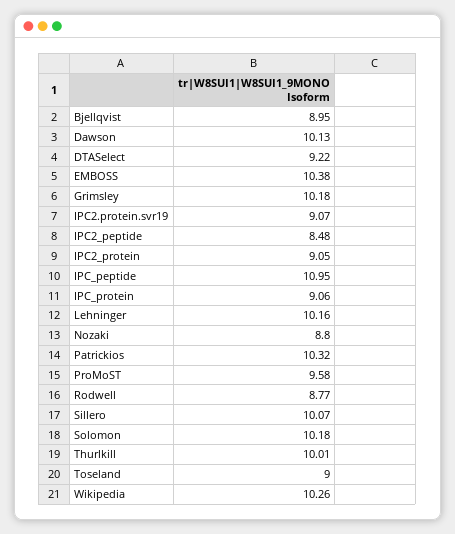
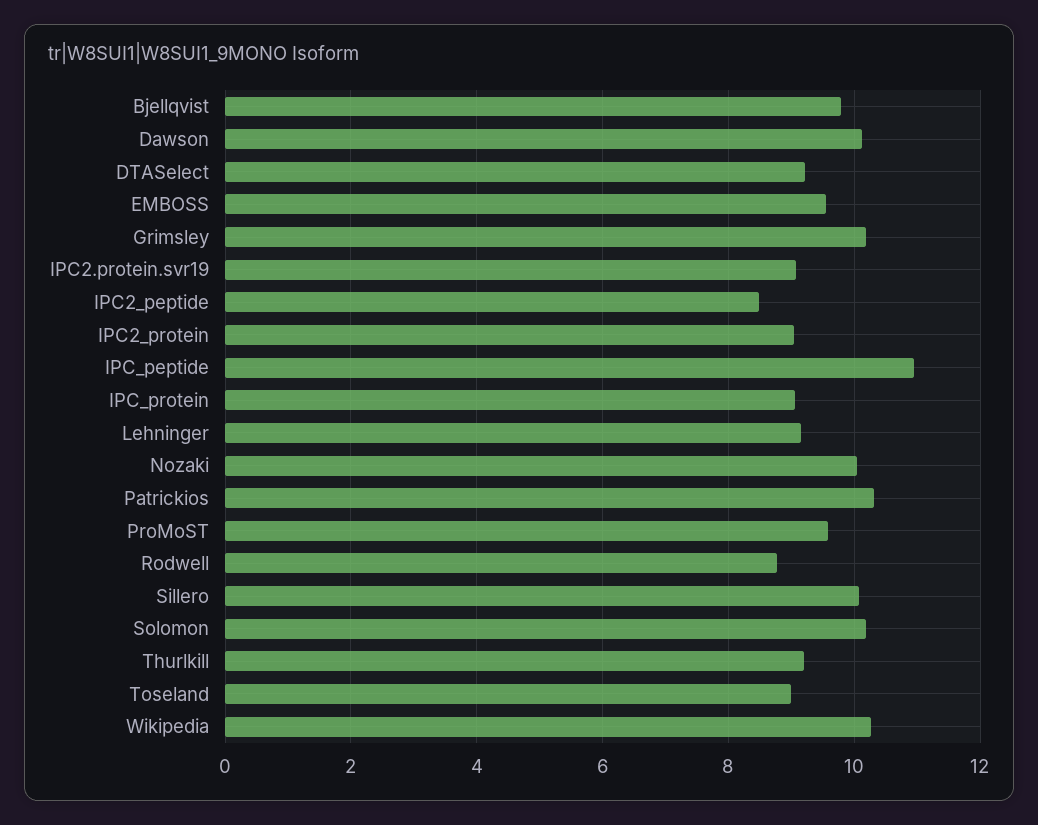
  {
-   "Bjellqvist": 8.95,
+   "Bjellqvist": 9.8,
    "Dawson": 10.13,
    "DTASelect": 9.22,
-   "EMBOSS": 10.38,
+   "EMBOSS": 9.6,
    "Grimsley": 10.18,
    "IPC2.protein.svr19": 9.07,
    "IPC2_peptide": 8.48,
    "IPC2_protein": 9.05,
    "IPC_peptide": 10.95,
    "IPC_protein": 9.06,
-   "Lehninger": 10.16,
+   "Lehninger": 9.2,
-   "Nozaki": 8.8,
+   "Nozaki": 10,
    "Patrickios": 10.32,
    "ProMoST": 9.58,
    "Rodwell": 8.77,
    "Sillero": 10.07,
    "Solomon": 10.18,
-   "Thurlkill": 10.01,
+   "Thurlkill": 9.2,
    "Toseland": 9,
    "Wikipedia": 10.26
  }

